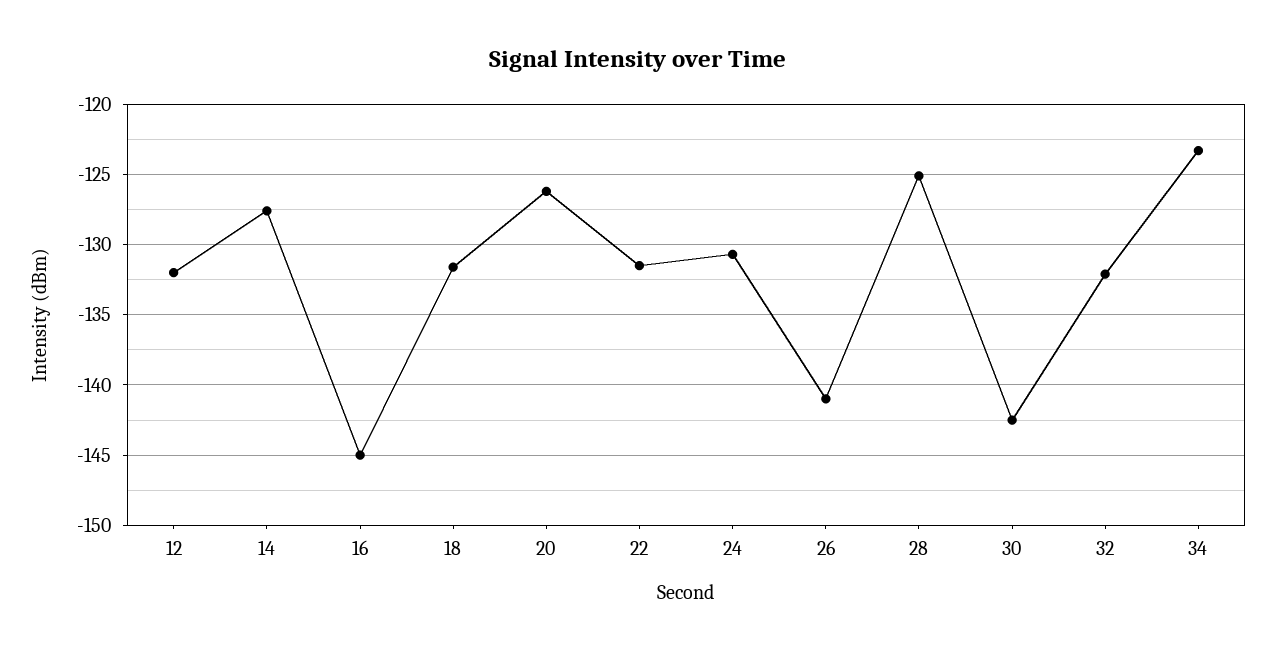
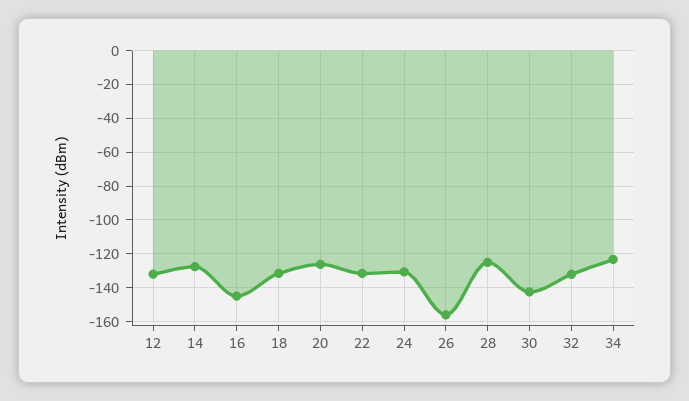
  {
    "12": -132,
    "14": -127.5,
    "16": -145,
    "18": -131.5,
    "20": -126,
    "22": -131.5,
    "24": -130.5,
-   "26": -141,
+   "26": -155,
    "28": -125,
    "30": -142.5,
    "32": -132,
    "34": -123.5
  }

